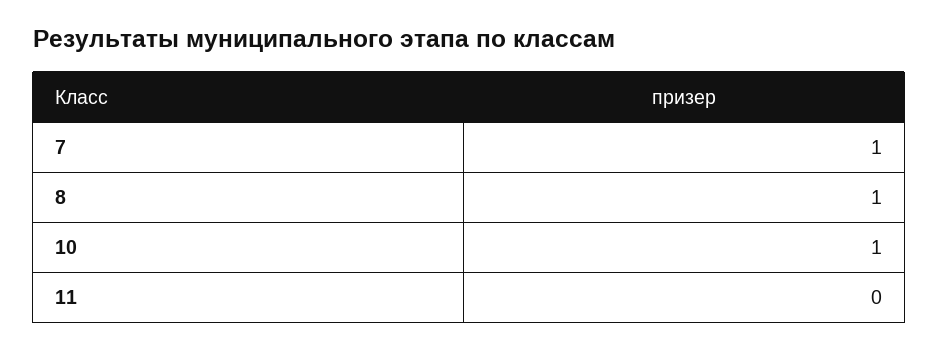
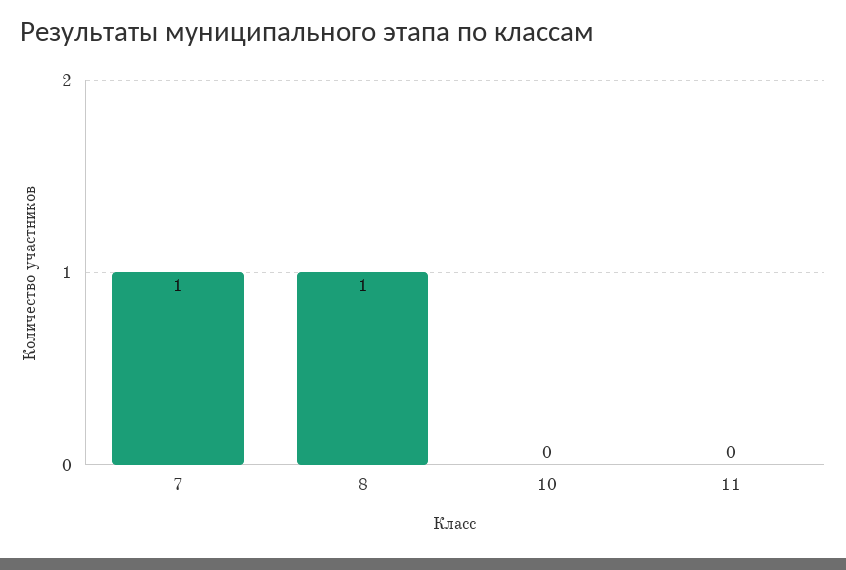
  {
    "7": 1,
    "8": 1,
-   "10": 1,
+   "10": 0,
    "11": 0
  }

